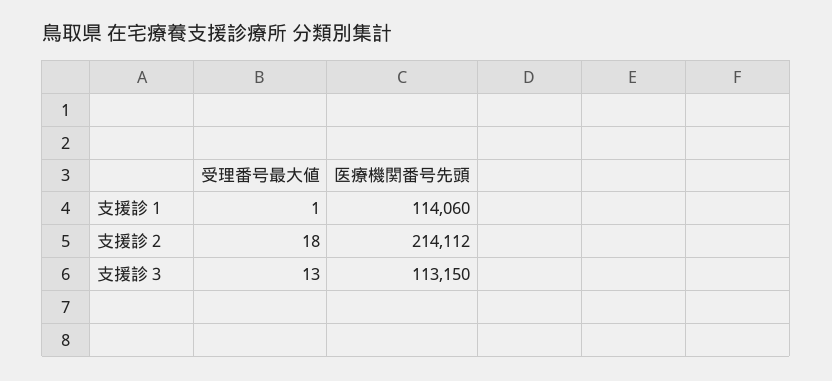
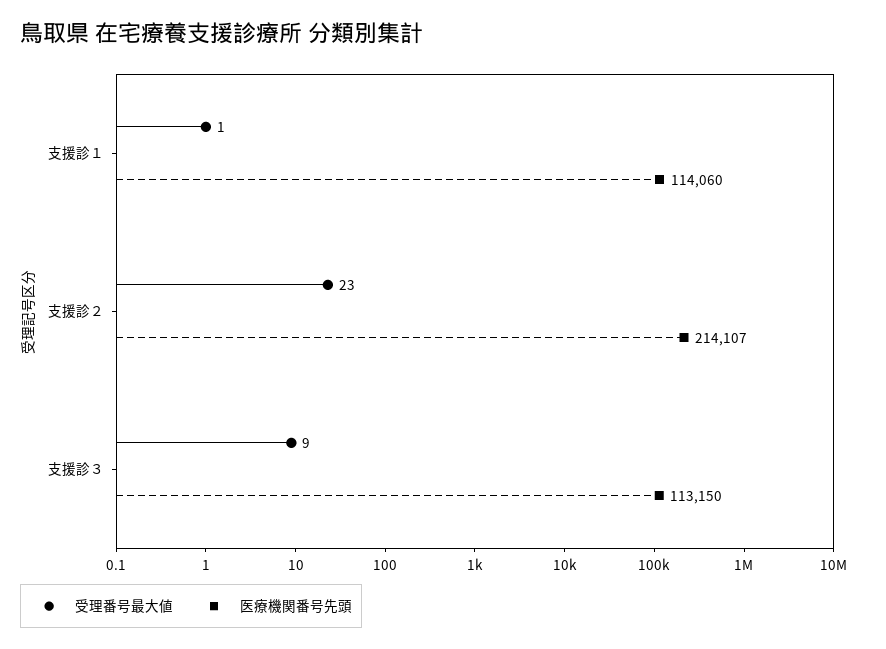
  {
    "受理番号最大値": {
      "支援診１": 1,
-     "支援診２": 18,
+     "支援診２": 23,
-     "支援診３": 13
+     "支援診３": 9
    },
    "医療機関番号先頭": {
      "支援診１": 114060,
-     "支援診２": 214112,
+     "支援診２": 214107,
      "支援診３": 113150
    }
  }

